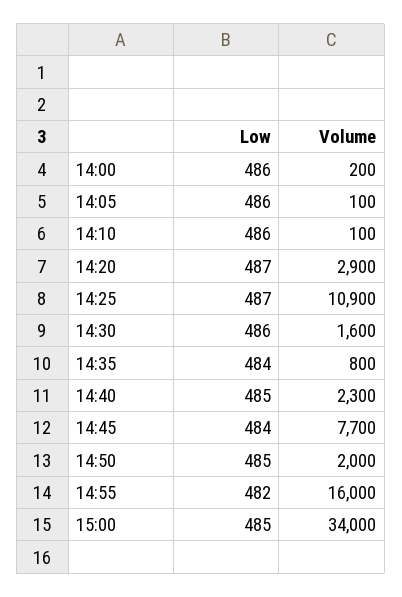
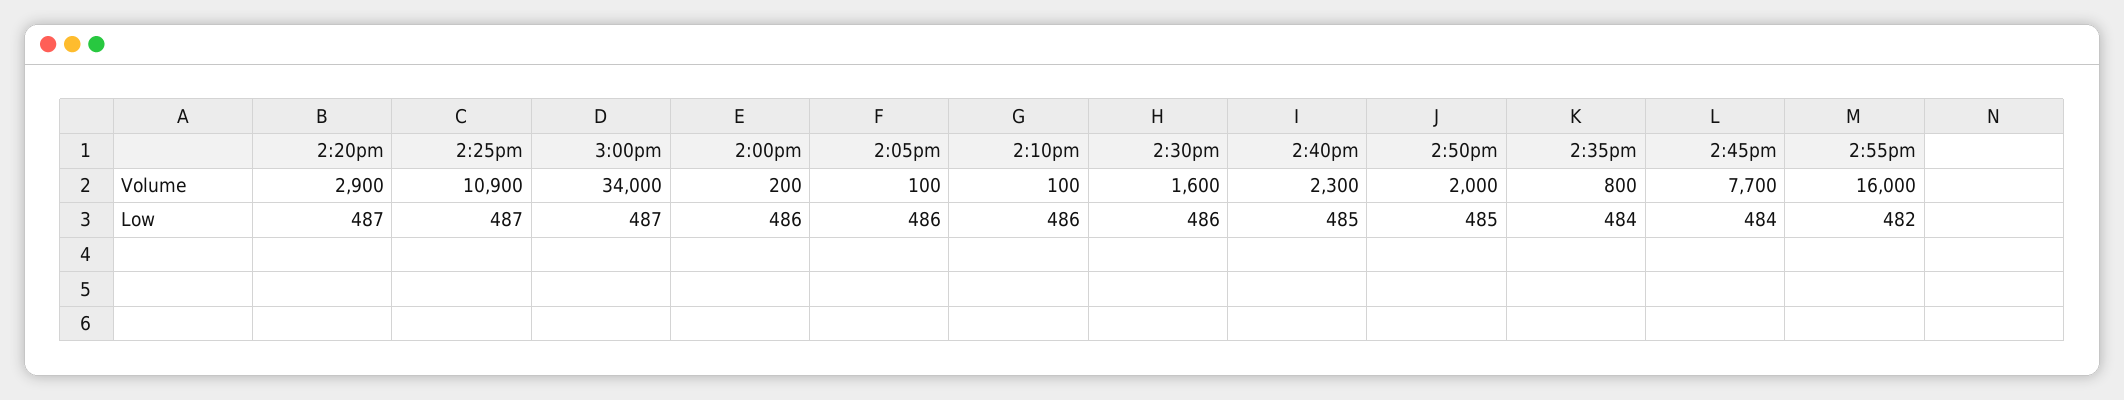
  {
    "Low": {
      "14:00": 486,
      "14:05": 486,
      "14:10": 486,
      "14:20": 487,
      "14:25": 487,
      "14:30": 486,
      "14:35": 484,
      "14:40": 485,
      "14:45": 484,
      "14:50": 485,
      "14:55": 482,
-     "15:00": 485
+     "15:00": 487
    },
    "Volume": {
      "14:00": 200,
      "14:05": 100,
      "14:10": 100,
      "14:20": 2900,
      "14:25": 10900,
      "14:30": 1600,
      "14:35": 800,
      "14:40": 2300,
      "14:45": 7700,
      "14:50": 2000,
      "14:55": 16000,
      "15:00": 34000
    }
  }

